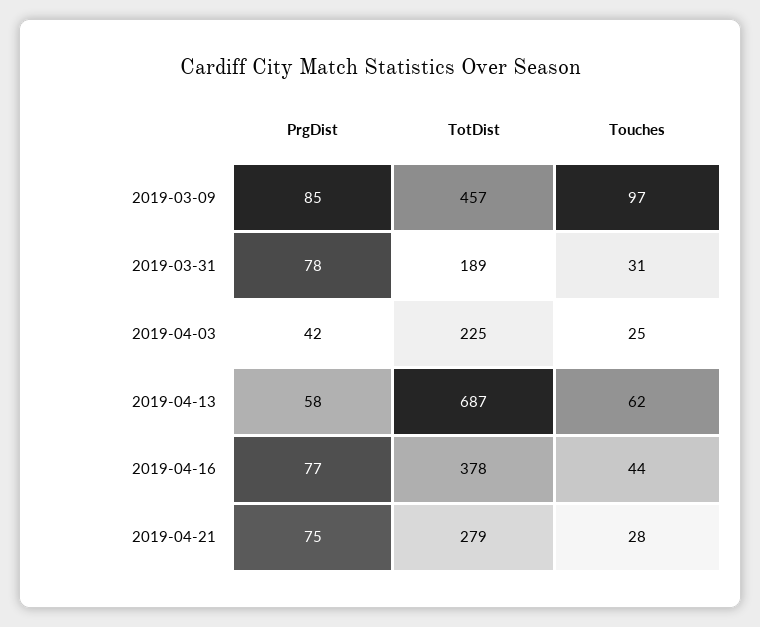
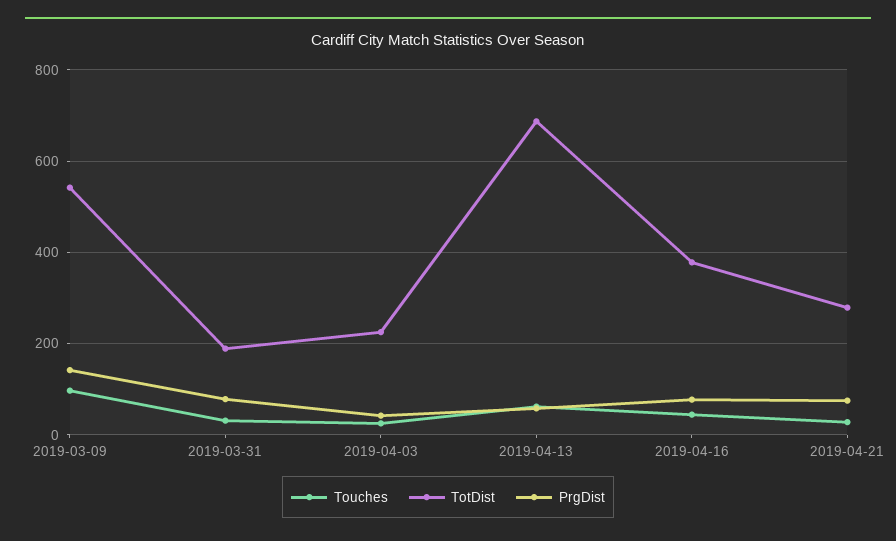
  {
    "PrgDist": {
-     "2019-03-09": 85,
+     "2019-03-09": 140,
      "2019-03-31": 78,
      "2019-04-03": 42,
      "2019-04-13": 58,
      "2019-04-16": 77,
      "2019-04-21": 75
    },
    "TotDist": {
-     "2019-03-09": 457,
+     "2019-03-09": 540,
      "2019-03-31": 189,
      "2019-04-03": 225,
      "2019-04-13": 687,
      "2019-04-16": 378,
      "2019-04-21": 279
    },
    "Touches": {
      "2019-03-09": 97,
      "2019-03-31": 31,
      "2019-04-03": 25,
      "2019-04-13": 62,
      "2019-04-16": 44,
      "2019-04-21": 28
    }
  }

